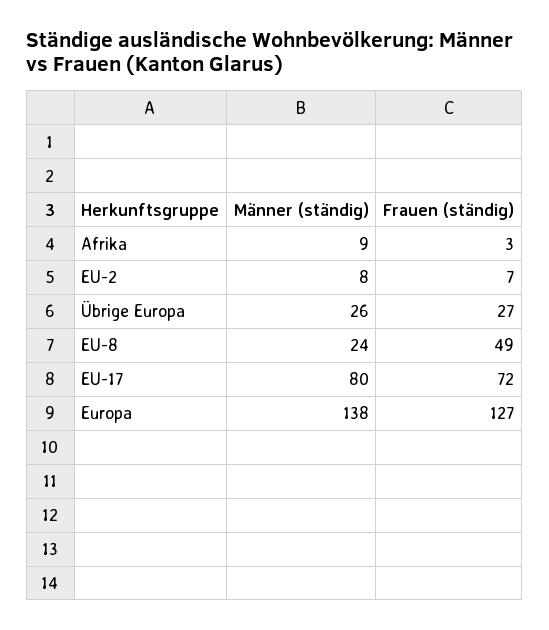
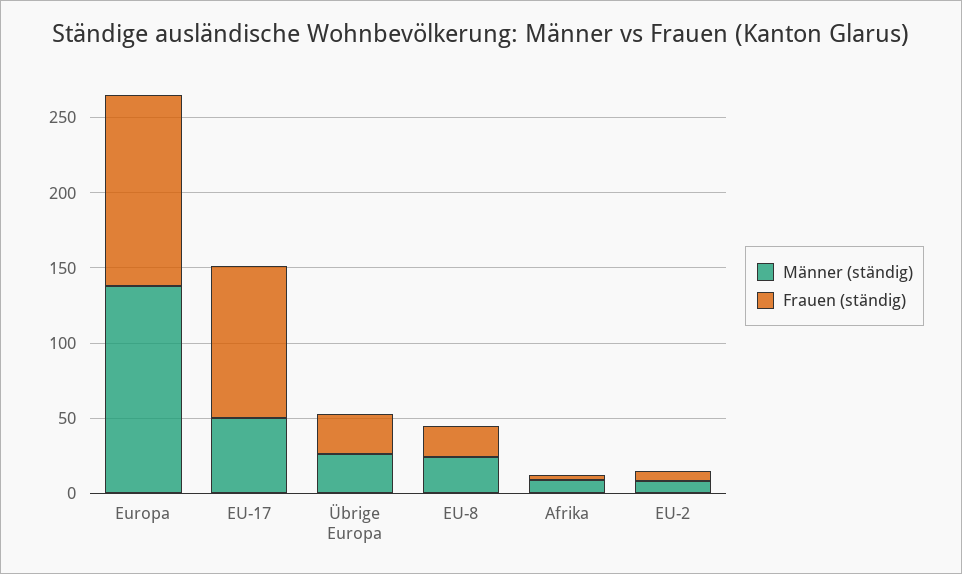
  {
    "Männer (ständig)": {
      "Afrika": 9,
      "EU-2": 8,
      "Übrige Europa": 26,
      "EU-8": 24,
-     "EU-17": 80,
+     "EU-17": 50,
      "Europa": 138
    },
    "Frauen (ständig)": {
      "Afrika": 3,
      "EU-2": 7,
      "Übrige Europa": 27,
-     "EU-8": 49,
+     "EU-8": 20,
-     "EU-17": 72,
+     "EU-17": 100,
      "Europa": 127
    }
  }

